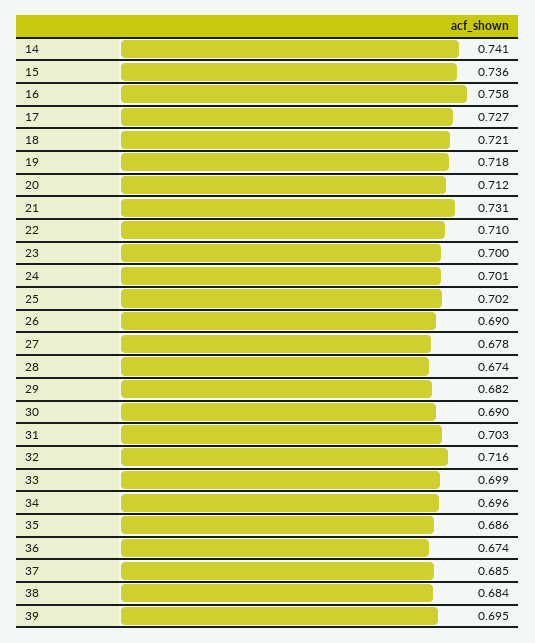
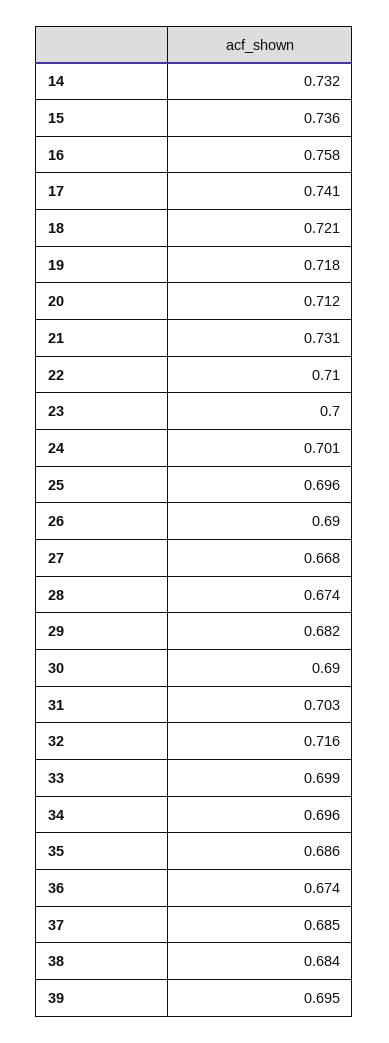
  {
-   "14": 0.741,
+   "14": 0.732,
    "15": 0.736,
    "16": 0.758,
-   "17": 0.727,
+   "17": 0.741,
    "18": 0.721,
    "19": 0.718,
    "20": 0.712,
    "21": 0.731,
    "22": 0.71,
    "23": 0.7,
    "24": 0.701,
-   "25": 0.702,
+   "25": 0.696,
    "26": 0.69,
-   "27": 0.678,
+   "27": 0.668,
    "28": 0.674,
    "29": 0.682,
    "30": 0.69,
    "31": 0.703,
    "32": 0.716,
    "33": 0.699,
    "34": 0.696,
    "35": 0.686,
    "36": 0.674,
    "37": 0.685,
    "38": 0.684,
    "39": 0.695
  }

